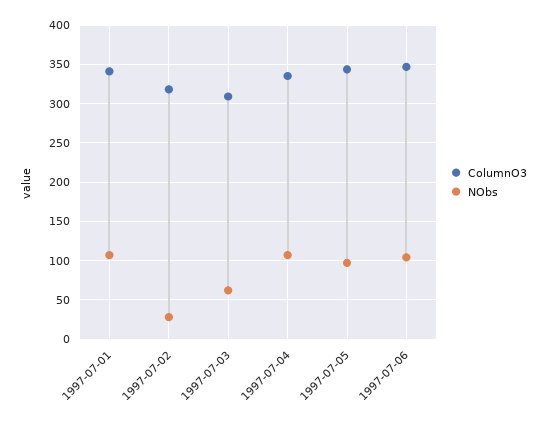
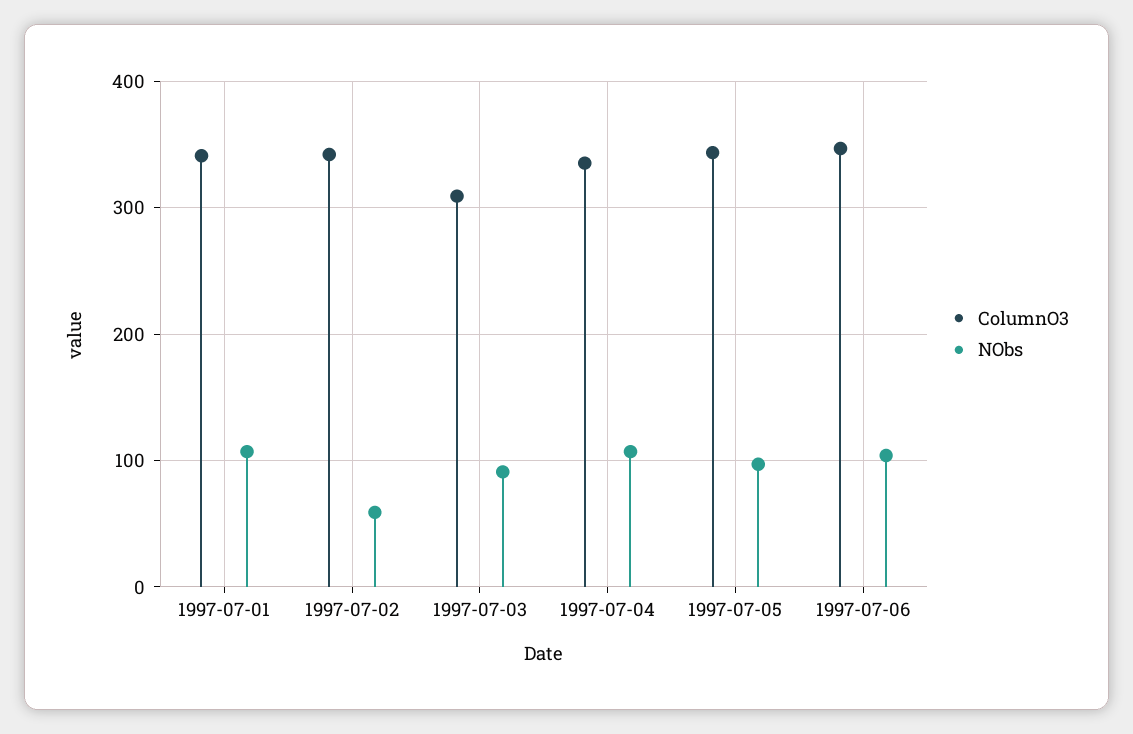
  {
    "ColumnO3": {
      "1997-07-01": 340,
-     "1997-07-02": 320,
+     "1997-07-02": 340,
      "1997-07-03": 310,
      "1997-07-04": 340,
      "1997-07-05": 340,
      "1997-07-06": 350
    },
    "NObs": {
      "1997-07-01": 110,
-     "1997-07-02": 30,
+     "1997-07-02": 60,
-     "1997-07-03": 60,
+     "1997-07-03": 90,
      "1997-07-04": 110,
      "1997-07-05": 100,
      "1997-07-06": 100
    }
  }

